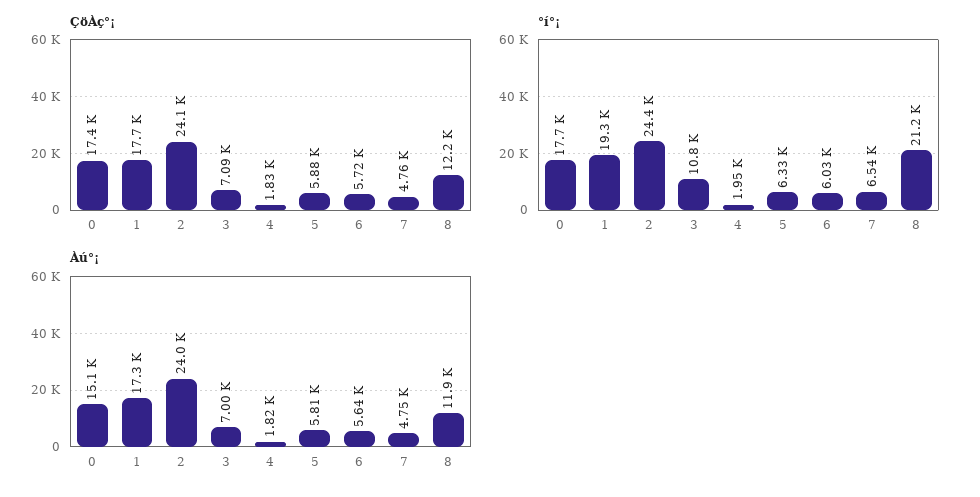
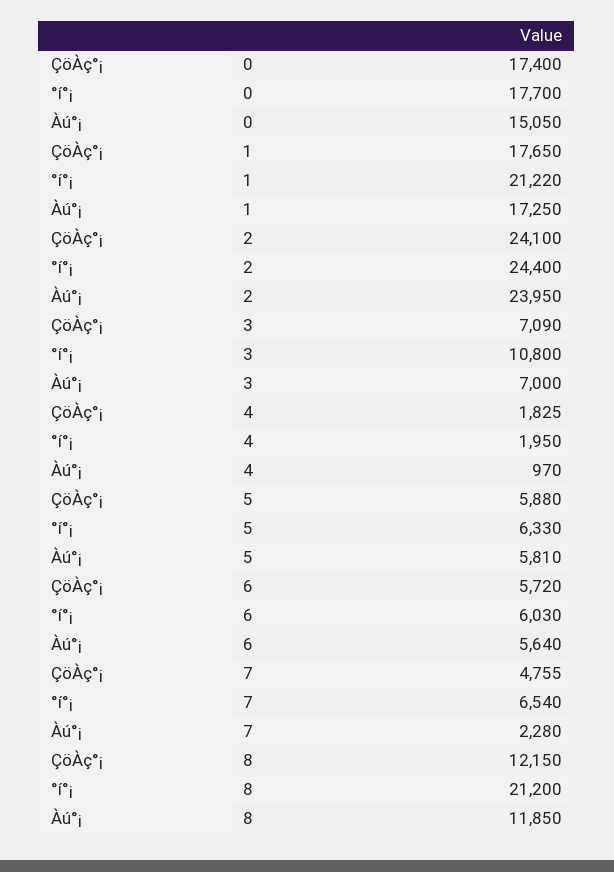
  {
    "ÇöÀç°¡": {
      "0": 17400,
      "1": 17650,
      "2": 24100,
      "3": 7090,
      "4": 1825,
      "5": 5880,
      "6": 5720,
      "7": 4755,
      "8": 12150
    },
    "°í°¡": {
      "0": 17700,
-     "1": 19300,
+     "1": 21220,
      "2": 24400,
      "3": 10800,
      "4": 1950,
      "5": 6330,
      "6": 6030,
      "7": 6540,
      "8": 21200
    },
    "Àú°¡": {
      "0": 15050,
      "1": 17250,
      "2": 23950,
      "3": 7000,
-     "4": 1820,
+     "4": 970,
      "5": 5810,
      "6": 5640,
-     "7": 4750,
+     "7": 2280,
      "8": 11850
    }
  }

